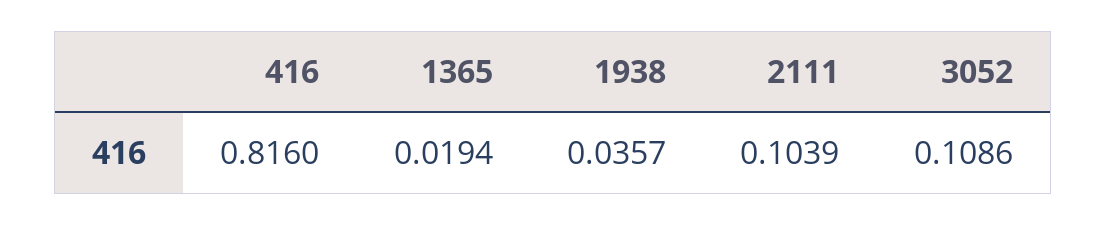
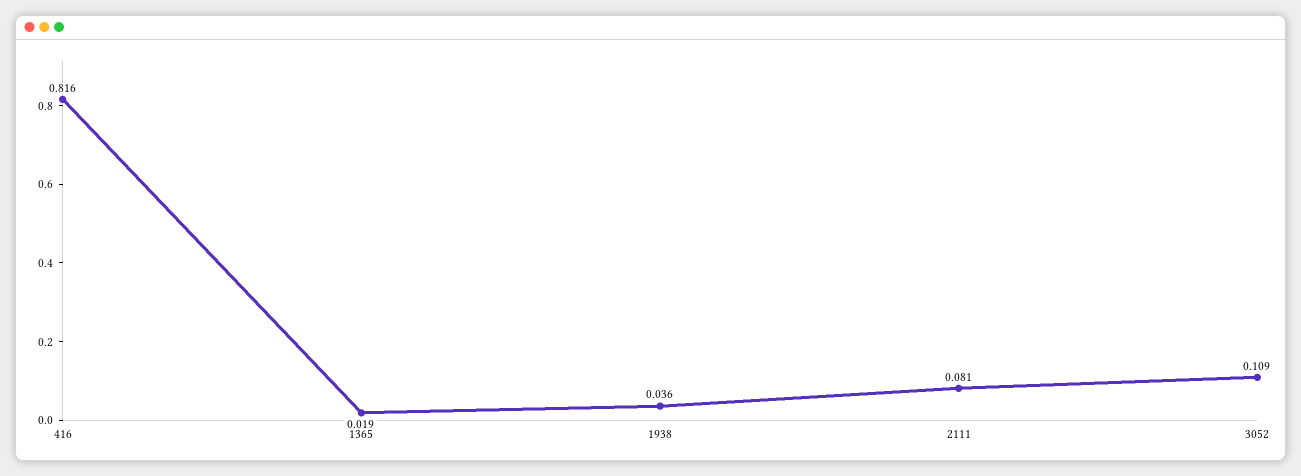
  {
    "416": 0.816,
    "1365": 0.0194,
    "1938": 0.0357,
-   "2111": 0.1039,
+   "2111": 0.081,
    "3052": 0.1086
  }

